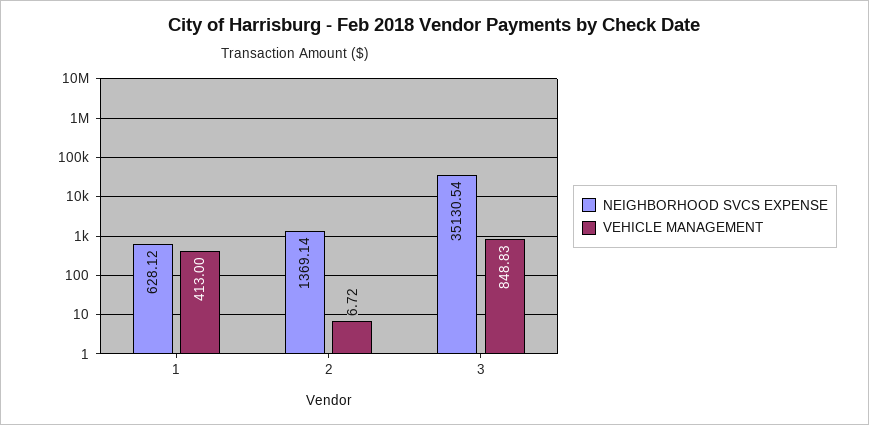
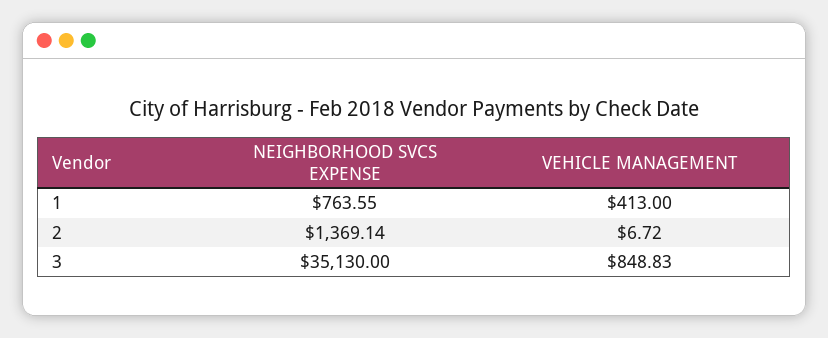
  {
    "NEIGHBORHOOD SVCS EXPENSE": {
-     "1": 628.12,
+     "1": 763.55,
      "2": 1369.14,
-     "3": 35130.54
+     "3": 35130
    },
    "VEHICLE MANAGEMENT": {
      "1": 413,
      "2": 6.72,
      "3": 848.83
    }
  }

